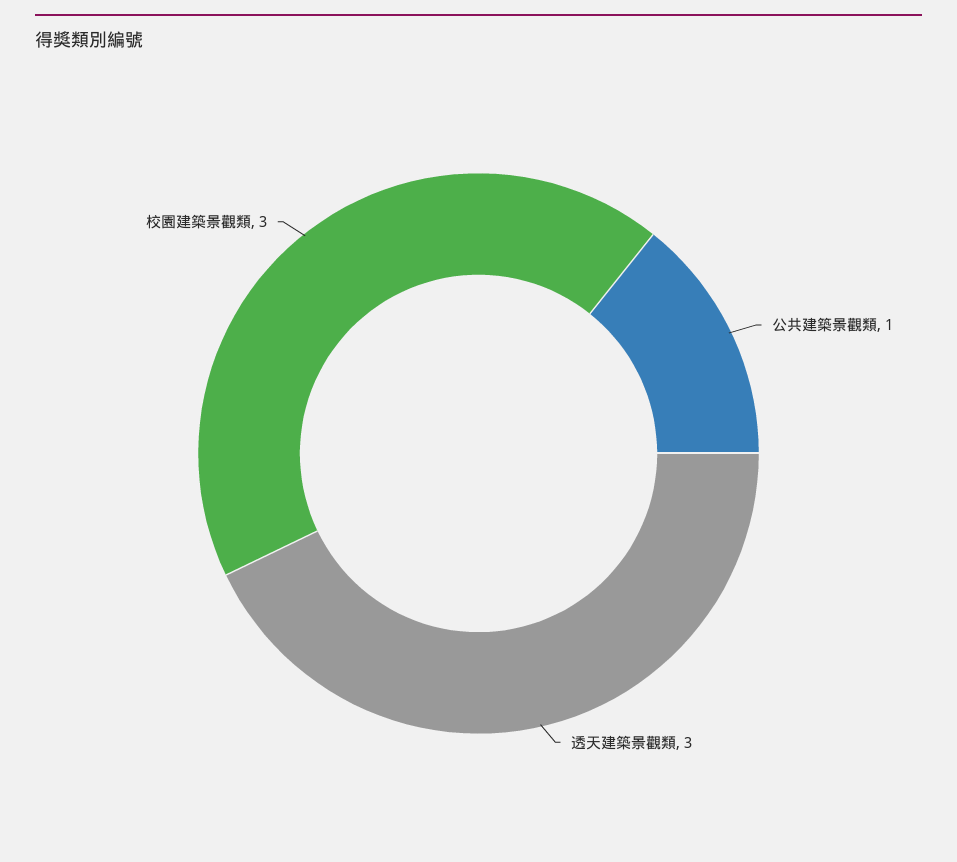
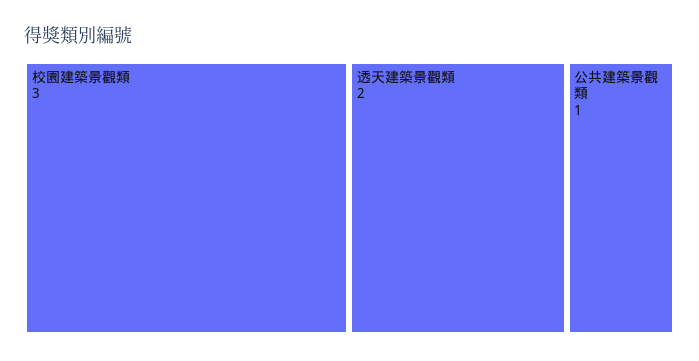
  {
    "公共建築景觀類": 1,
-   "透天建築景觀類": 3,
+   "透天建築景觀類": 2,
    "校園建築景觀類": 3
  }

